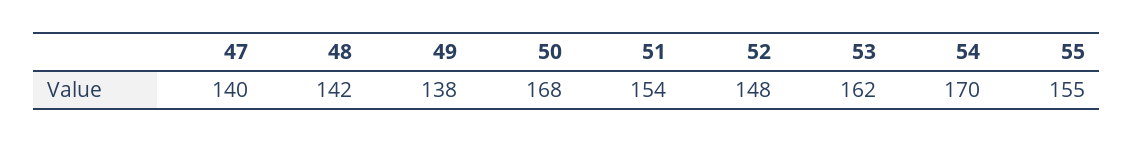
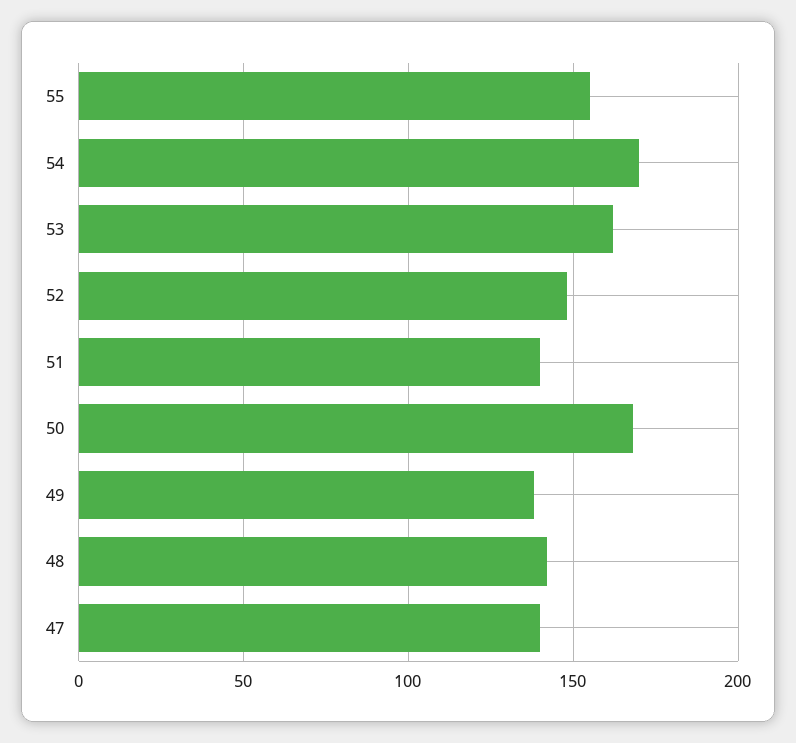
  {
    "47": 140,
    "48": 142,
    "49": 138,
    "50": 168,
-   "51": 154,
+   "51": 140,
    "52": 148,
    "53": 162,
    "54": 170,
    "55": 155
  }

